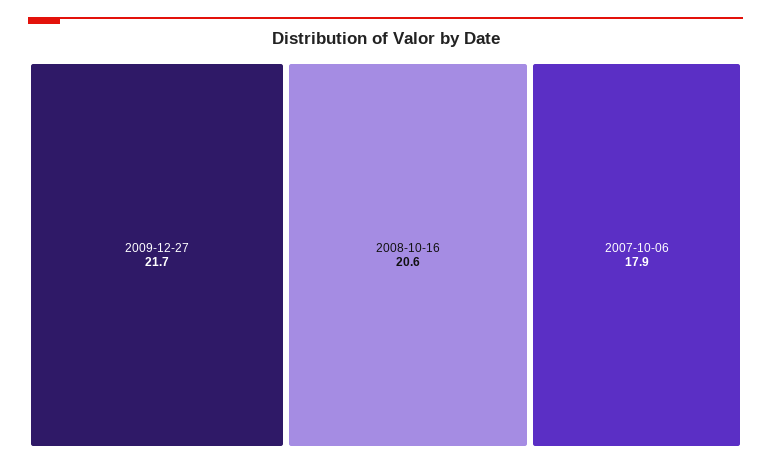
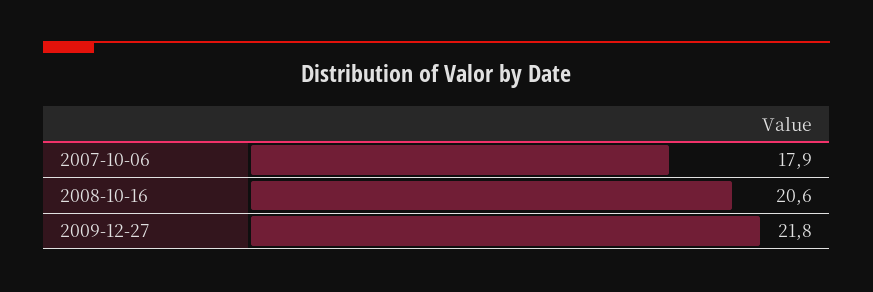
  {
-   "2009-12-27": 21.7,
+   "2009-12-27": 21.8,
    "2008-10-16": 20.6,
    "2007-10-06": 17.9
  }

